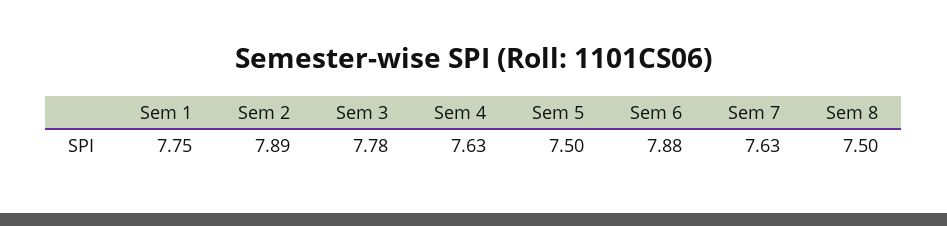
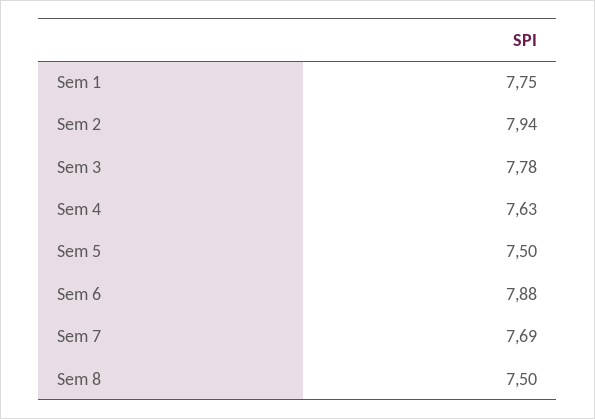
  {
    "Sem 1": 7.75,
-   "Sem 2": 7.89,
+   "Sem 2": 7.94,
    "Sem 3": 7.78,
    "Sem 4": 7.63,
    "Sem 5": 7.5,
    "Sem 6": 7.88,
-   "Sem 7": 7.63,
+   "Sem 7": 7.69,
    "Sem 8": 7.5
  }

